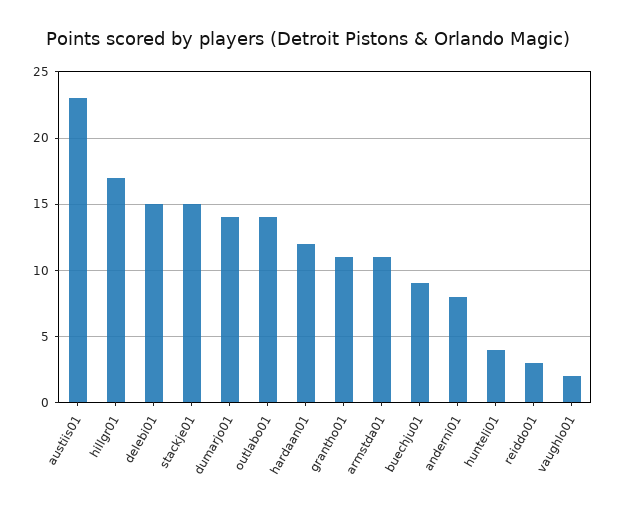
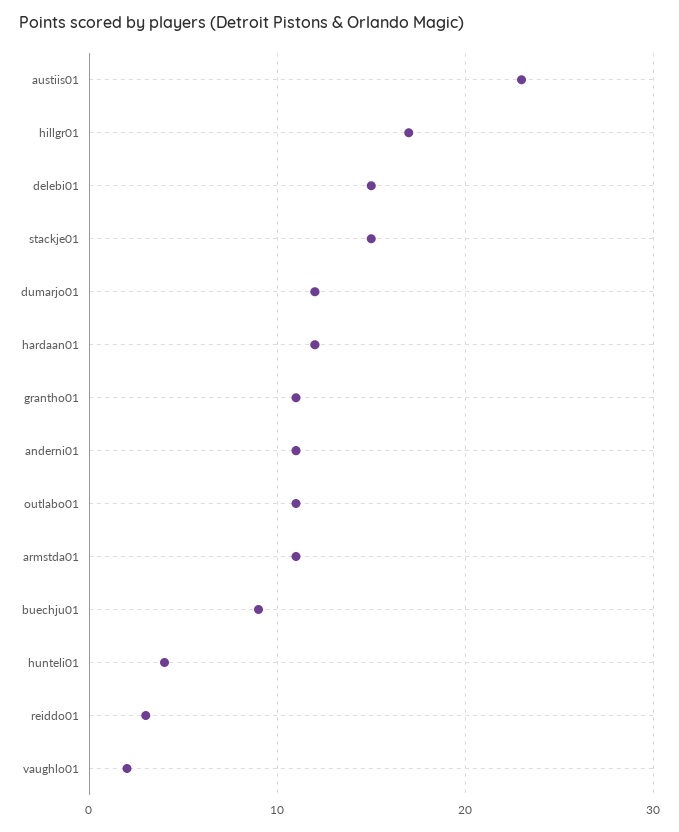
  {
    "austiis01": 23,
    "hillgr01": 17,
    "delebi01": 15,
    "stackje01": 15,
-   "dumarjo01": 14,
+   "dumarjo01": 12,
-   "outlabo01": 14,
+   "outlabo01": 11,
    "hardaan01": 12,
    "grantho01": 11,
    "armstda01": 11,
    "buechju01": 9,
-   "anderni01": 8,
+   "anderni01": 11,
    "hunteli01": 4,
    "reiddo01": 3,
    "vaughlo01": 2
  }

